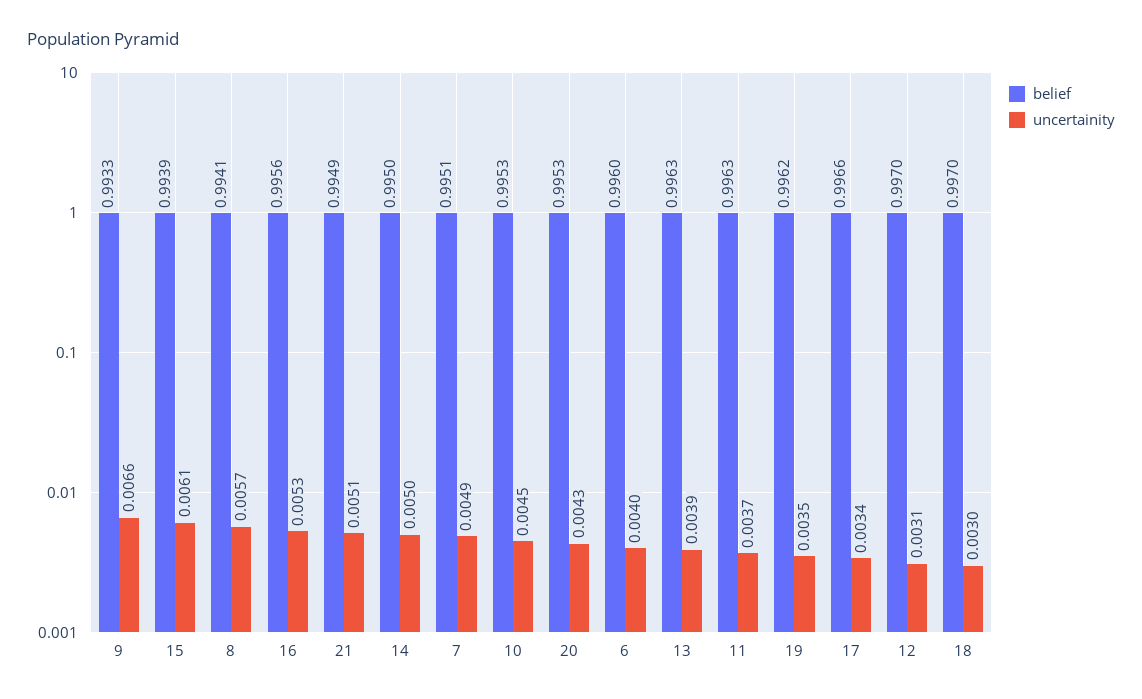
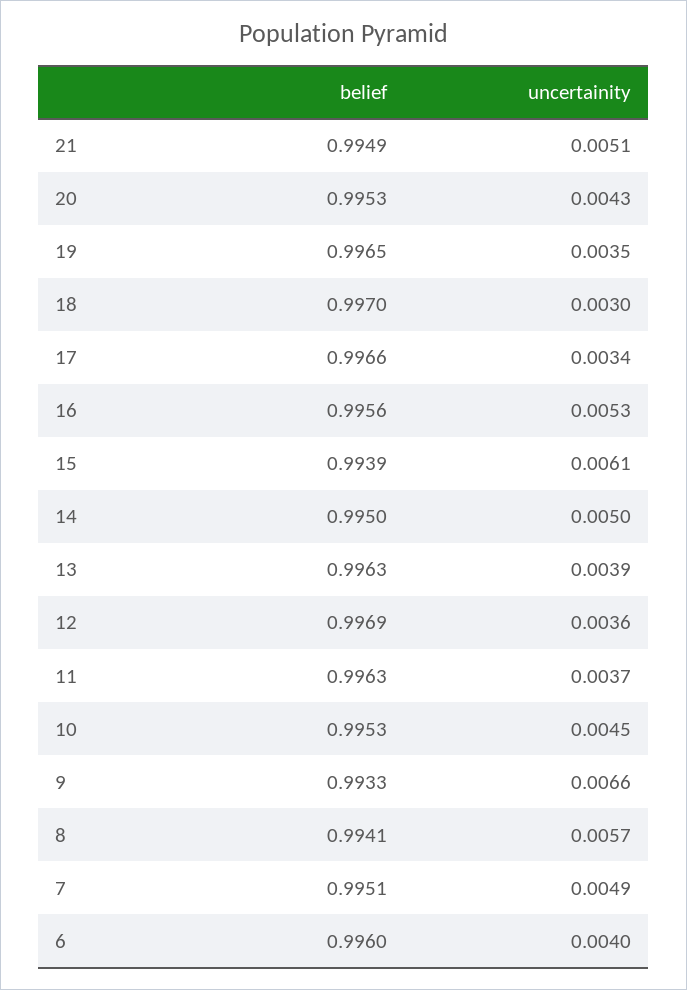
  {
    "belief": {
      "9": 0.9933,
      "15": 0.9939,
      "8": 0.9941,
      "16": 0.9956,
      "21": 0.9949,
      "14": 0.995,
      "7": 0.9951,
      "10": 0.9953,
      "20": 0.9953,
      "6": 0.996,
      "13": 0.9963,
      "11": 0.9963,
-     "19": 0.9962,
+     "19": 0.9965,
      "17": 0.9966,
-     "12": 0.997,
+     "12": 0.9969,
      "18": 0.997
    },
    "uncertainity": {
      "9": 0.0066,
      "15": 0.0061,
      "8": 0.0057,
      "16": 0.0053,
      "21": 0.0051,
      "14": 0.005,
      "7": 0.0049,
      "10": 0.0045,
      "20": 0.0043,
      "6": 0.004,
      "13": 0.0039,
      "11": 0.0037,
      "19": 0.0035,
      "17": 0.0034,
-     "12": 0.0031,
+     "12": 0.0036,
      "18": 0.003
    }
  }

